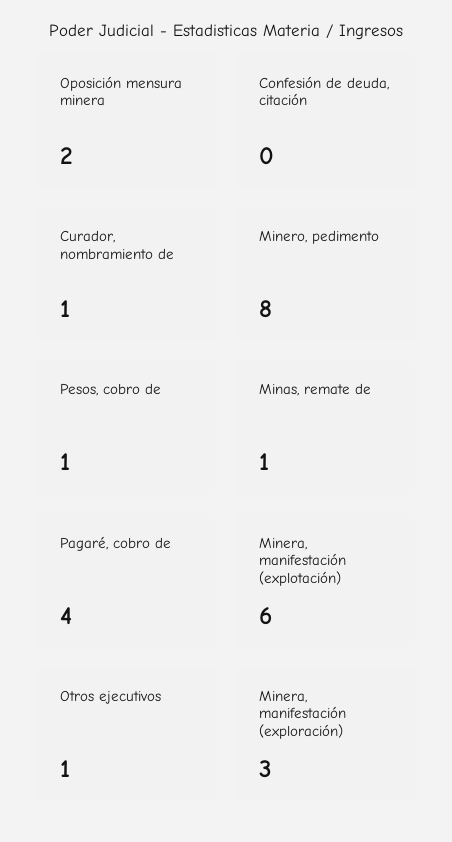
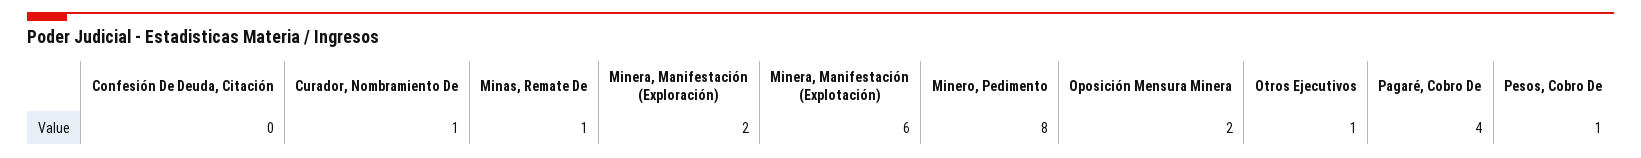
  {
    "Oposición mensura minera": 2,
    "Confesión de deuda, citación": 0,
    "Curador, nombramiento de": 1,
    "Minero, pedimento": 8,
    "Pesos, cobro de": 1,
    "Minas, remate de": 1,
    "Pagaré, cobro de": 4,
    "Minera, manifestación (explotación)": 6,
    "Otros ejecutivos": 1,
-   "Minera, manifestación (exploración)": 3
+   "Minera, manifestación (exploración)": 2
  }

